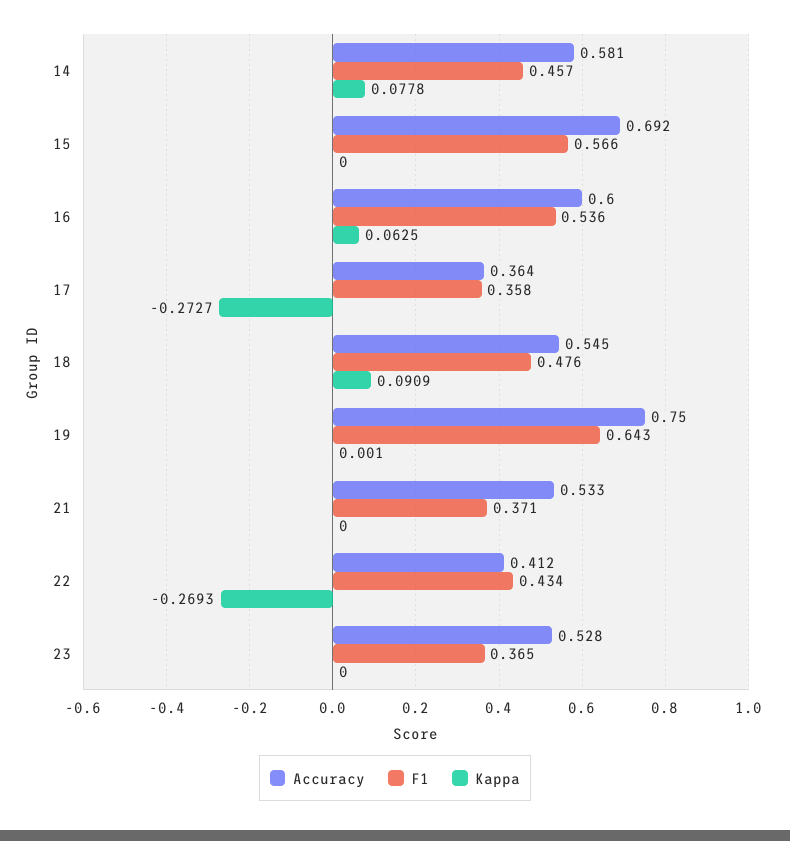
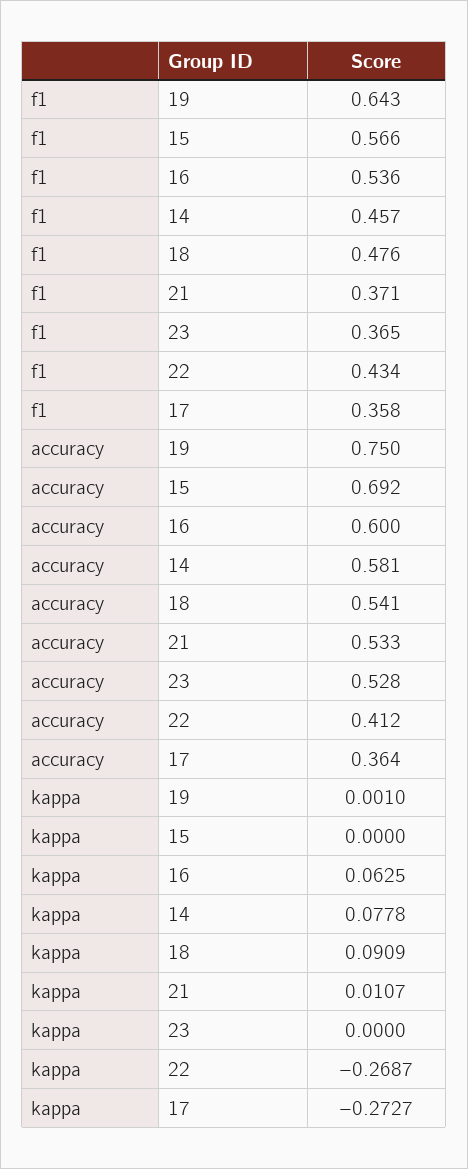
  {
    "Accuracy": {
      "14": 0.581,
      "15": 0.692,
      "16": 0.6,
      "17": 0.364,
-     "18": 0.545,
+     "18": 0.541,
      "19": 0.75,
      "21": 0.533,
      "22": 0.412,
      "23": 0.528
    },
    "F1": {
      "14": 0.457,
      "15": 0.566,
      "16": 0.536,
      "17": 0.358,
      "18": 0.476,
      "19": 0.643,
      "21": 0.371,
      "22": 0.434,
      "23": 0.365
    },
    "Kappa": {
      "14": 0.0778,
      "15": 0,
      "16": 0.0625,
      "17": -0.2727,
      "18": 0.0909,
      "19": 0.001,
-     "21": 0,
+     "21": 0.0107,
-     "22": -0.2693,
+     "22": -0.2687,
      "23": 0
    }
  }

